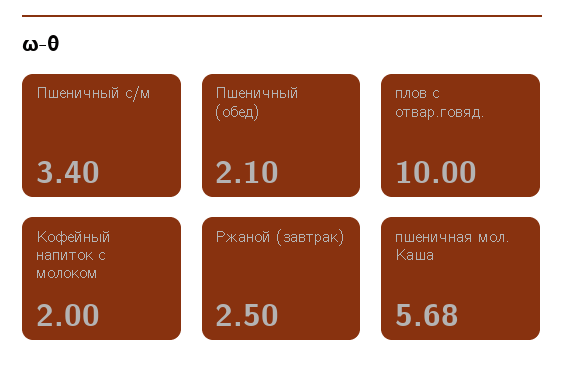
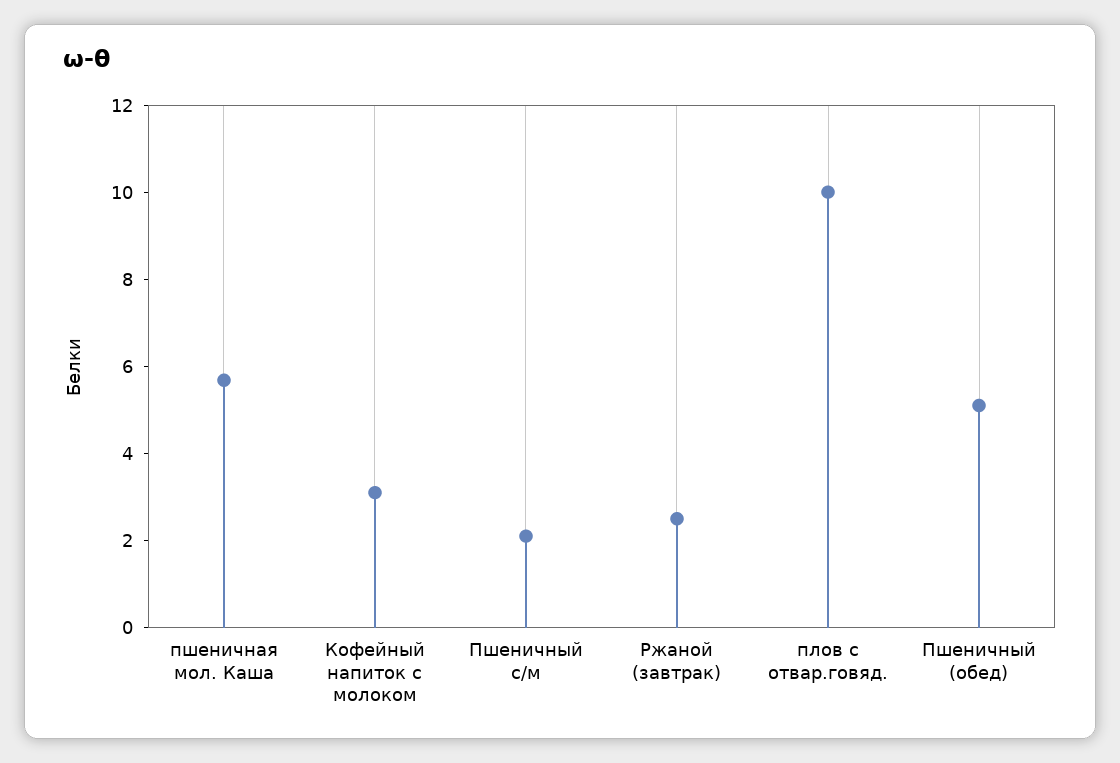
  {
-   "Пшеничный с/м": 3.4,
+   "Пшеничный с/м": 2,
-   "Пшеничный (обед)": 2.1,
+   "Пшеничный (обед)": 5,
    "плов с отвар.говяд.": 10,
-   "Кофейный напиток с молоком": 2,
+   "Кофейный напиток с молоком": 3,
    "Ржаной (завтрак)": 2.5,
    "пшеничная мол. Каша": 5.68
  }

